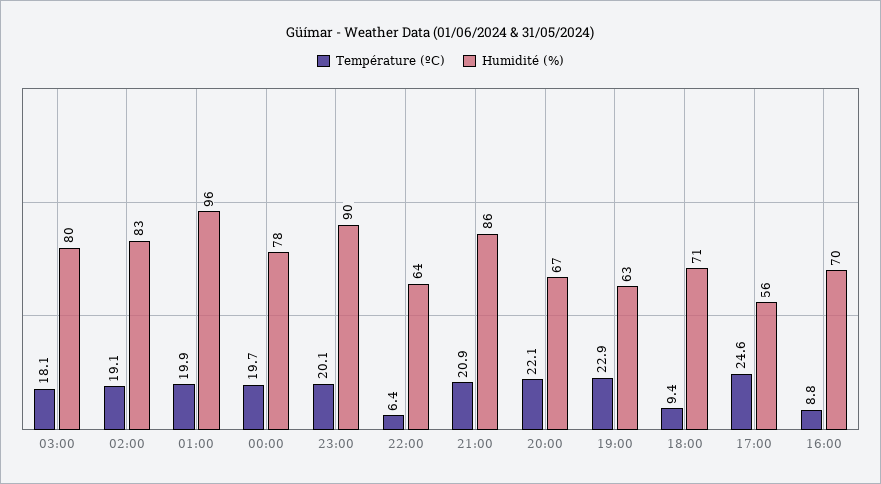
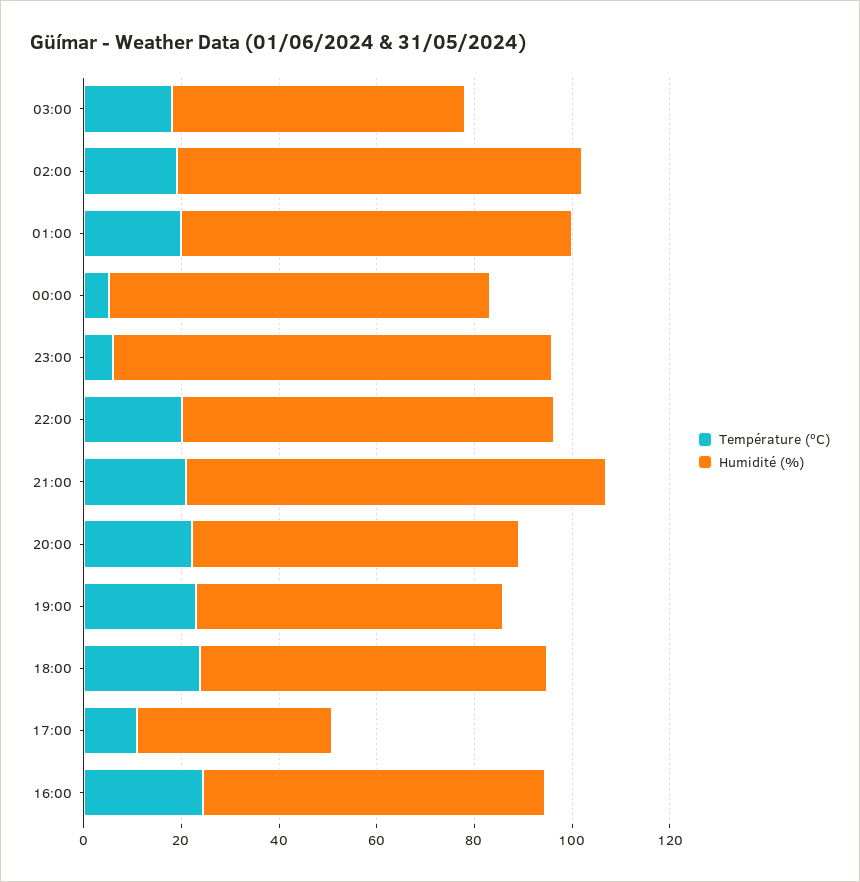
  {
    "Température (ºC)": {
      "03:00": 18.1,
      "02:00": 19.1,
      "01:00": 19.9,
-     "00:00": 19.7,
+     "00:00": 5,
-     "23:00": 20.1,
+     "23:00": 5,
-     "22:00": 6.4,
+     "22:00": 20,
      "21:00": 20.9,
      "20:00": 22.1,
      "19:00": 22.9,
-     "18:00": 9.4,
+     "18:00": 25,
-     "17:00": 24.6,
+     "17:00": 10,
-     "16:00": 8.8
+     "16:00": 25
    },
    "Humidité (%)": {
-     "03:00": 80,
+     "03:00": 60,
      "02:00": 83,
-     "01:00": 96,
+     "01:00": 80,
      "00:00": 78,
      "23:00": 90,
-     "22:00": 64,
+     "22:00": 75,
      "21:00": 86,
      "20:00": 67,
      "19:00": 63,
      "18:00": 71,
-     "17:00": 56,
+     "17:00": 40,
      "16:00": 70
    }
  }

